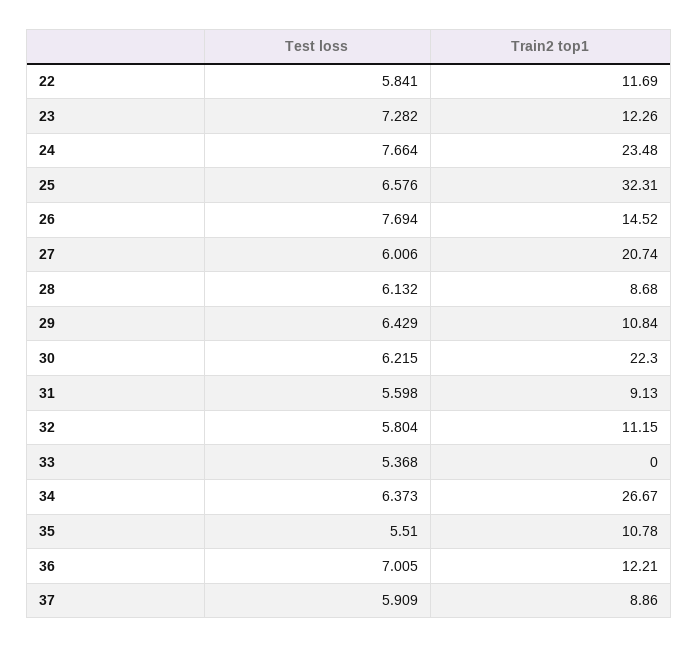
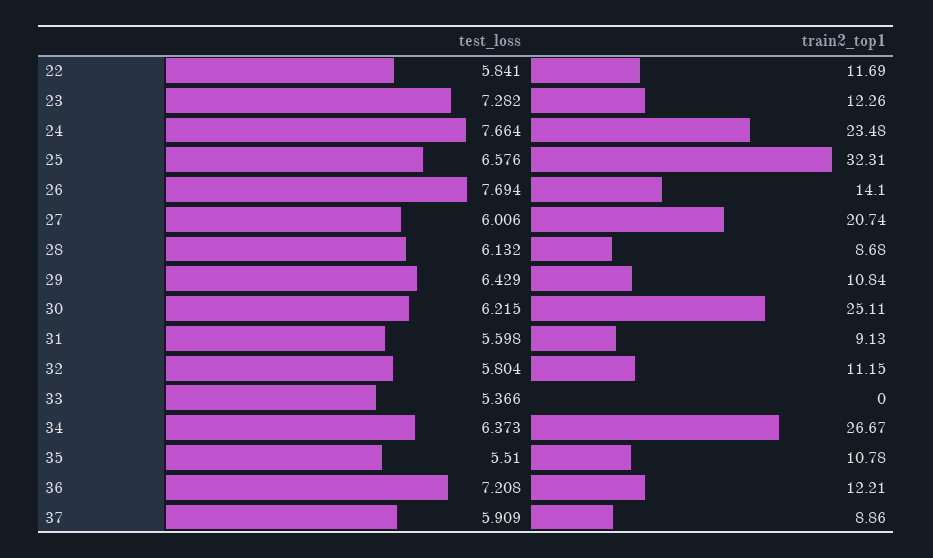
  {
    "Test loss": {
      "22": 5.841,
      "23": 7.282,
      "24": 7.664,
      "25": 6.576,
      "26": 7.694,
      "27": 6.006,
      "28": 6.132,
      "29": 6.429,
      "30": 6.215,
      "31": 5.598,
      "32": 5.804,
-     "33": 5.368,
+     "33": 5.366,
      "34": 6.373,
      "35": 5.51,
-     "36": 7.005,
+     "36": 7.208,
      "37": 5.909
    },
    "Train2 top1": {
      "22": 11.69,
      "23": 12.26,
      "24": 23.48,
      "25": 32.31,
-     "26": 14.52,
+     "26": 14.1,
      "27": 20.74,
      "28": 8.68,
      "29": 10.84,
-     "30": 22.3,
+     "30": 25.11,
      "31": 9.13,
      "32": 11.15,
      "33": 0,
      "34": 26.67,
      "35": 10.78,
      "36": 12.21,
      "37": 8.86
    }
  }

